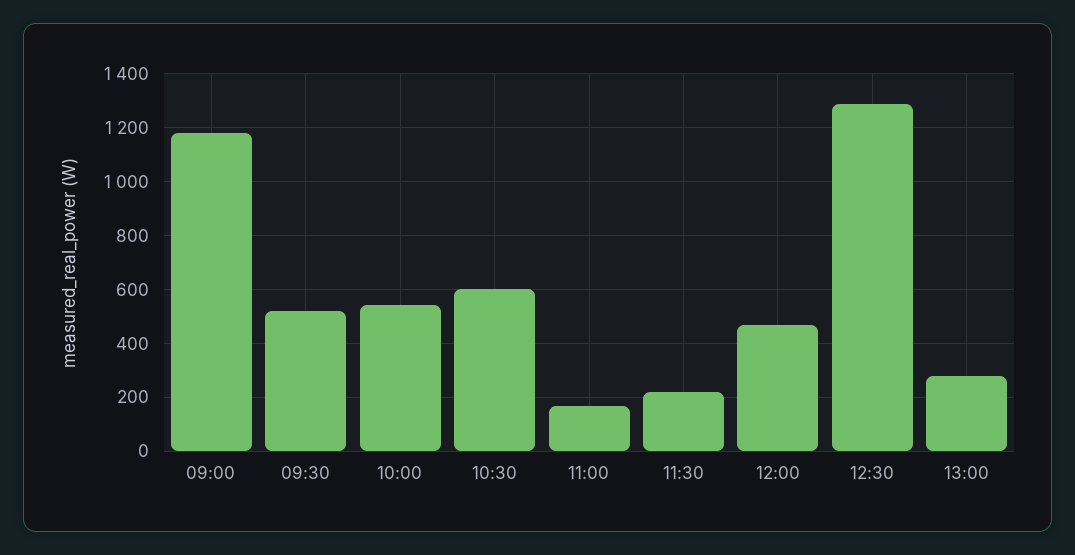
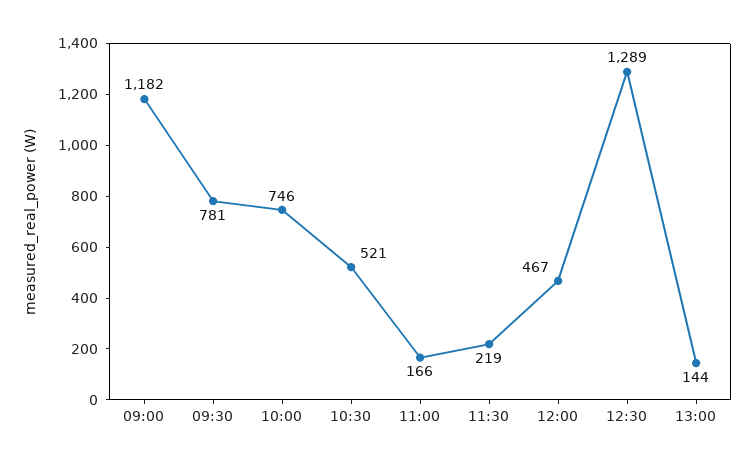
  {
    "09:00": 1182,
-   "09:30": 525,
+   "09:30": 781,
-   "10:00": 550,
+   "10:00": 746,
-   "10:30": 600,
+   "10:30": 521,
    "11:00": 166,
    "11:30": 219,
    "12:00": 467,
    "12:30": 1289,
-   "13:00": 275
+   "13:00": 144
  }

